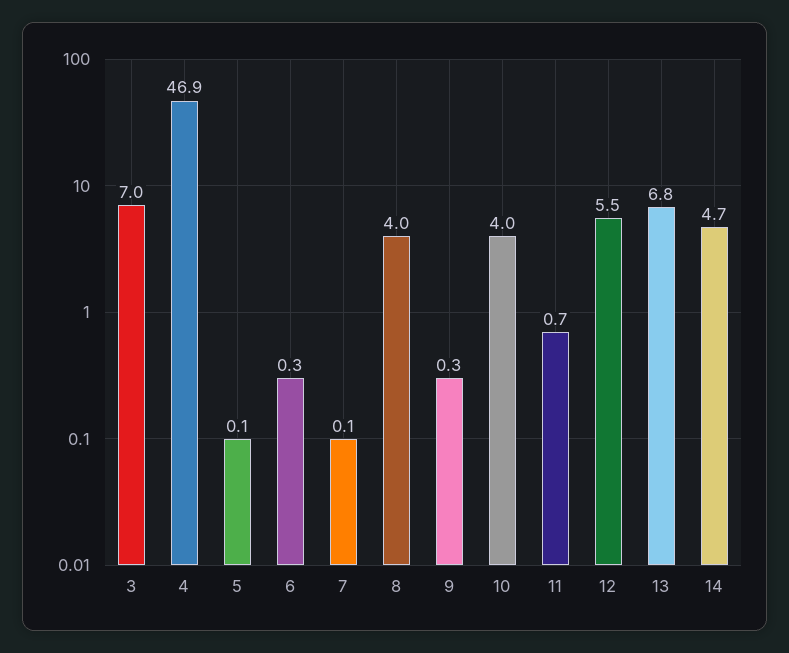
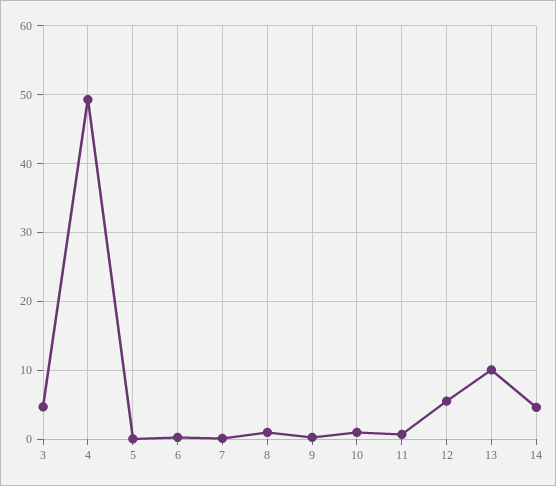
  {
-   "3": 7,
+   "3": 5,
-   "4": 46.9,
+   "4": 49,
    "5": 0.1,
    "6": 0.3,
    "7": 0.1,
-   "8": 4,
+   "8": 1,
    "9": 0.3,
-   "10": 4,
+   "10": 1,
    "11": 0.7,
    "12": 5.5,
-   "13": 6.8,
+   "13": 10,
    "14": 4.7
  }

